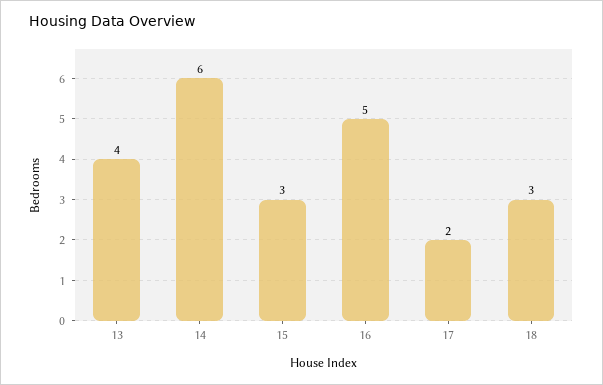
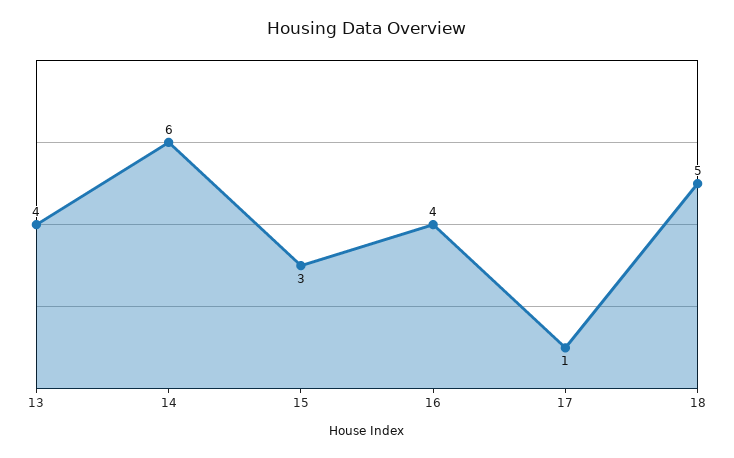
  {
    "13": 4,
    "14": 6,
    "15": 3,
-   "16": 5,
+   "16": 4,
-   "17": 2,
+   "17": 1,
-   "18": 3
+   "18": 5
  }

